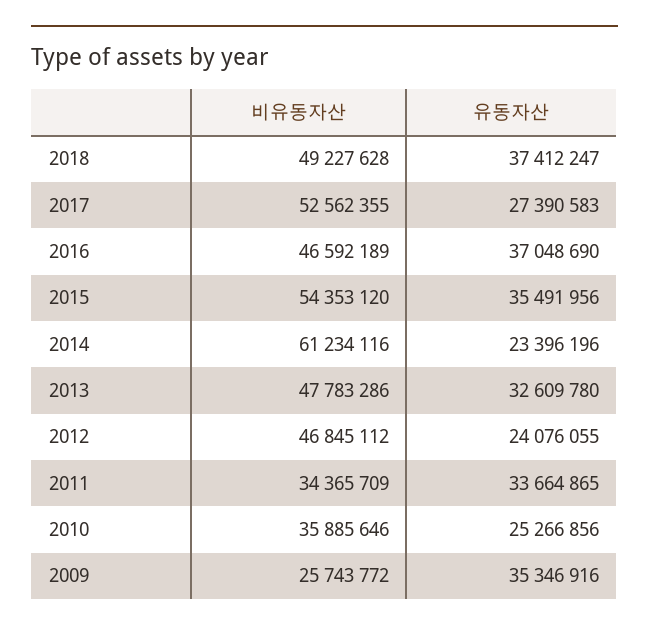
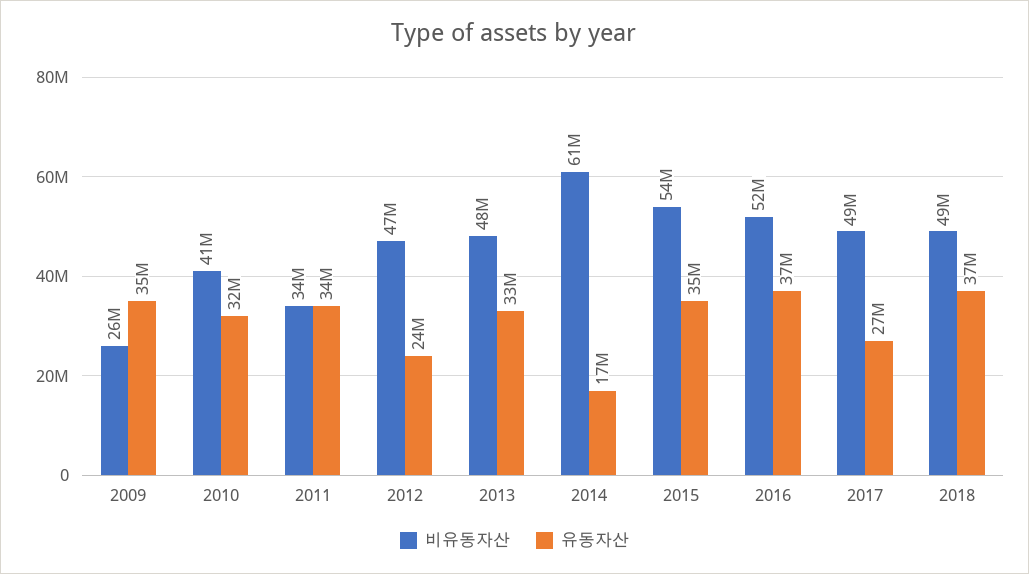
  {
    "비유동자산": {
      "2018": 49227628,
-     "2017": 52562355,
+     "2017": 49000000,
-     "2016": 46592189,
+     "2016": 52000000,
      "2015": 54353120,
      "2014": 61234116,
      "2013": 47783286,
      "2012": 46845112,
      "2011": 34365709,
-     "2010": 35885646,
+     "2010": 41000000,
      "2009": 25743772
    },
    "유동자산": {
      "2018": 37412247,
      "2017": 27390583,
      "2016": 37048690,
      "2015": 35491956,
-     "2014": 23396196,
+     "2014": 17000000,
      "2013": 32609780,
      "2012": 24076055,
      "2011": 33664865,
-     "2010": 25266856,
+     "2010": 32000000,
      "2009": 35346916
    }
  }

